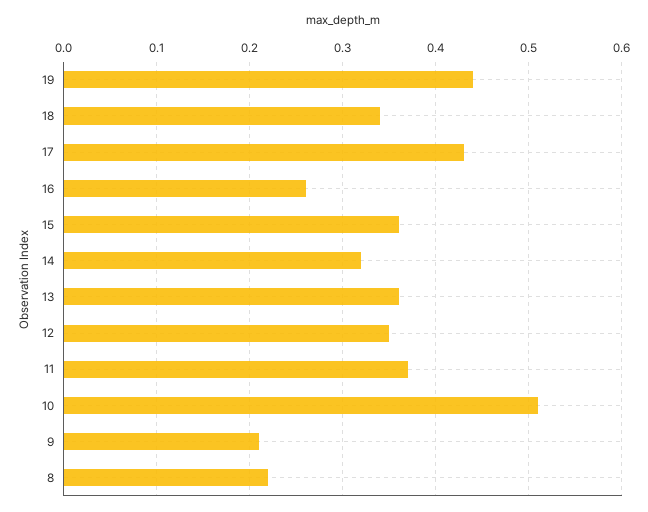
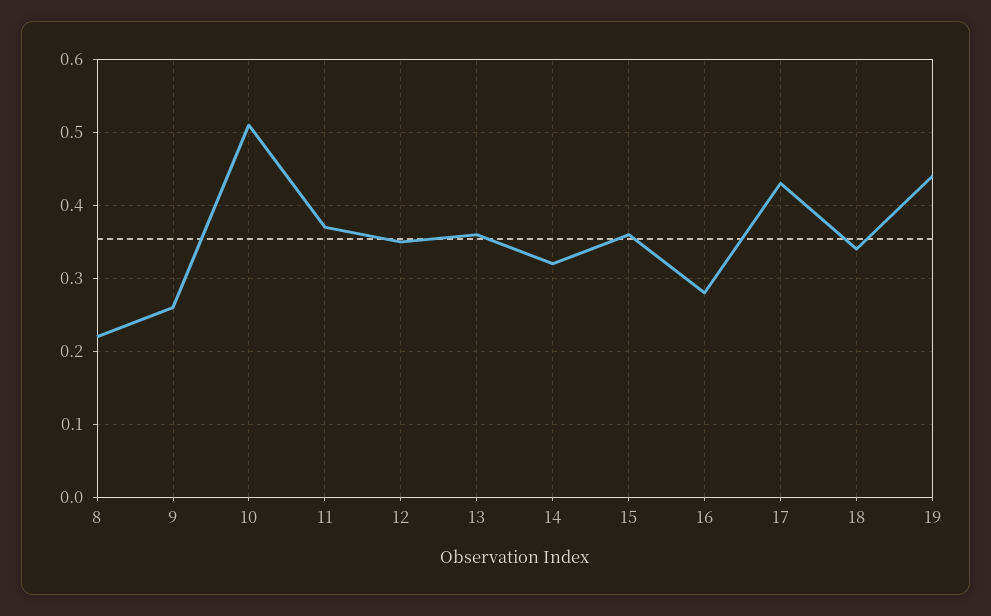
  {
    "19": 0.44,
    "18": 0.34,
    "17": 0.43,
-   "16": 0.26,
+   "16": 0.28,
    "15": 0.36,
    "14": 0.32,
    "13": 0.36,
    "12": 0.35,
    "11": 0.37,
    "10": 0.51,
-   "9": 0.21,
+   "9": 0.26,
    "8": 0.22
  }

